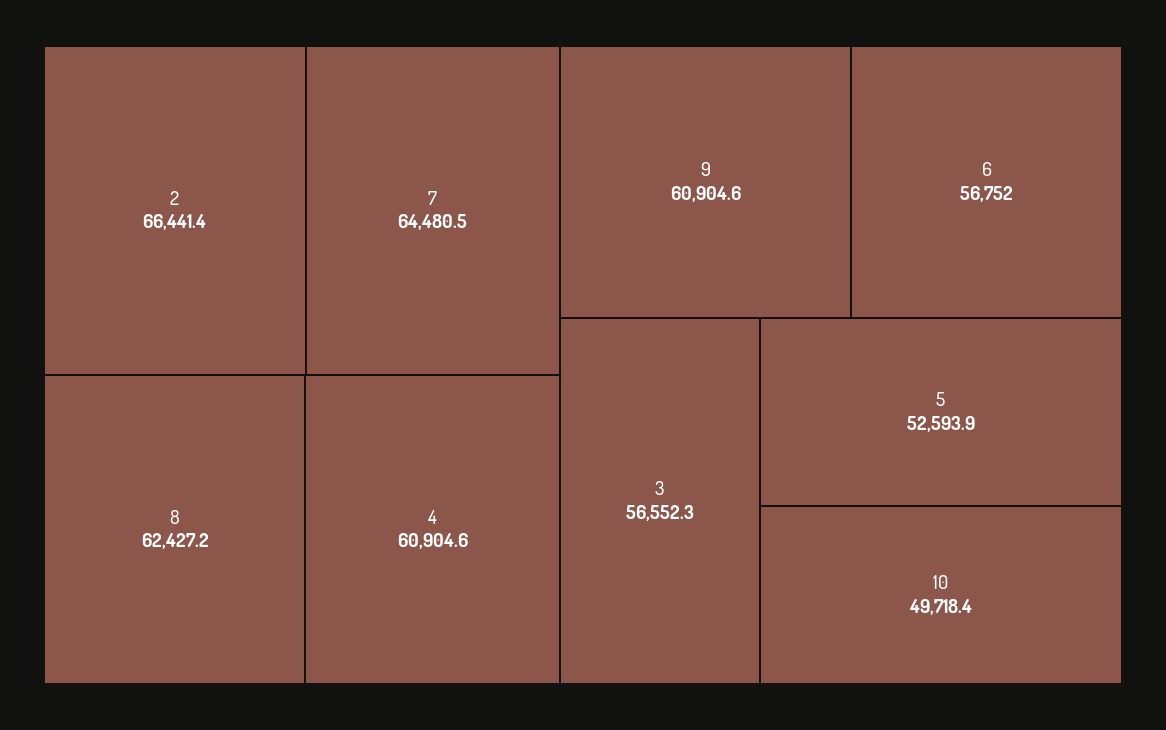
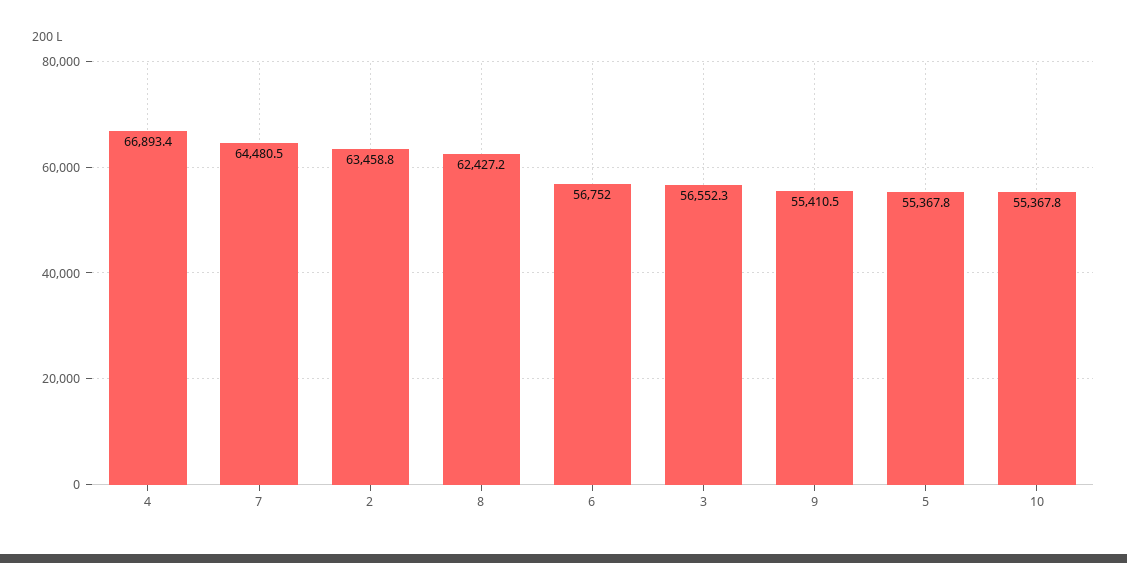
  {
-   "2": 66441.4,
+   "2": 63458.8,
    "7": 64480.5,
    "8": 62427.2,
-   "4": 60904.6,
+   "4": 66893.4,
-   "9": 60904.6,
+   "9": 55410.5,
    "6": 56752,
    "3": 56552.3,
-   "5": 52593.9,
+   "5": 55367.8,
-   "10": 49718.4
+   "10": 55367.8
  }

